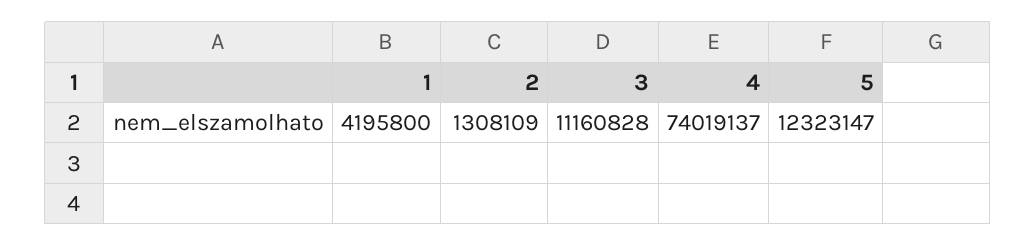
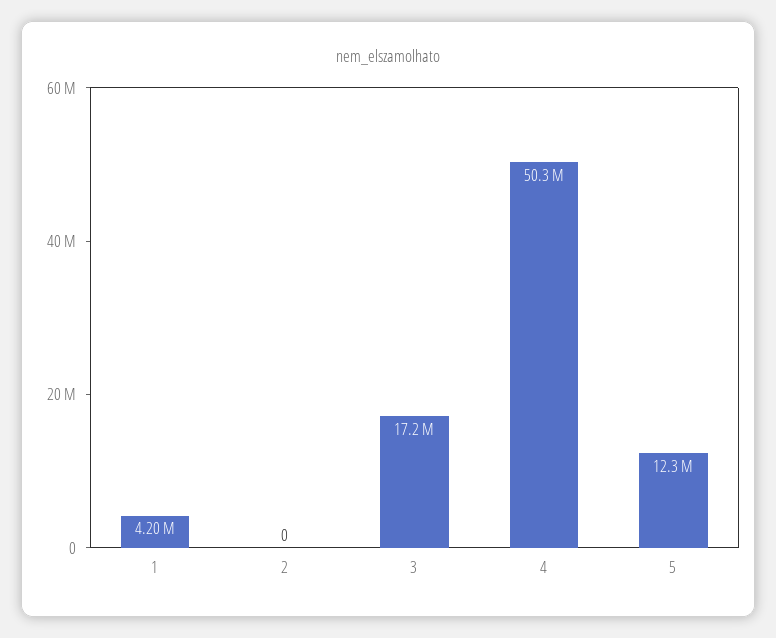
  {
    "1": 4195800,
-   "2": 1308109,
+   "2": 0,
-   "3": 11160828,
+   "3": 17200000,
-   "4": 74019137,
+   "4": 50300000,
    "5": 12323147
  }

